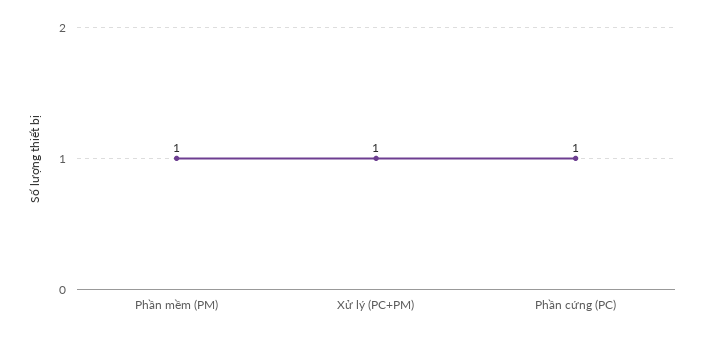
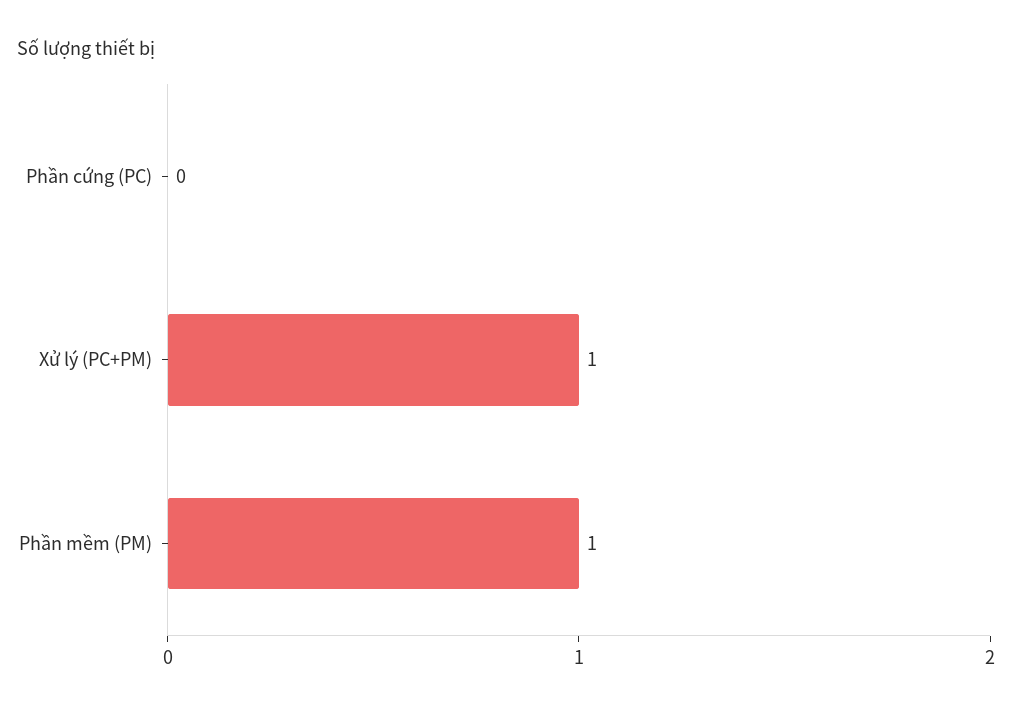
  {
    "Phần mềm (PM)": 1,
    "Xử lý (PC+PM)": 1,
-   "Phần cứng (PC)": 1
+   "Phần cứng (PC)": 0
  }

